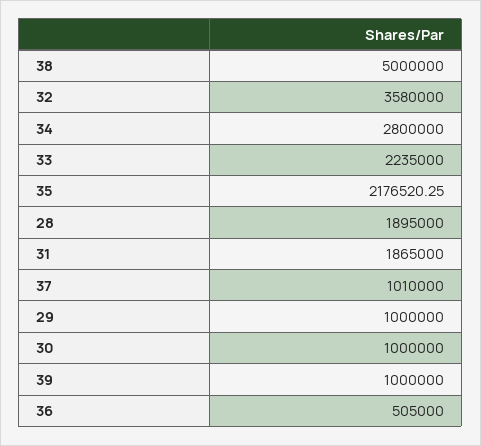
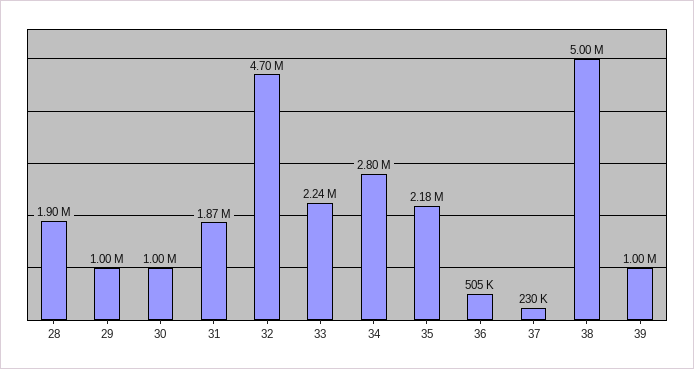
  {
    "38": 5000000,
-   "32": 3580000,
+   "32": 4700000,
    "34": 2800000,
    "33": 2235000,
    "35": 2176520.25,
    "28": 1895000,
    "31": 1865000,
-   "37": 1010000,
+   "37": 230000,
    "29": 1000000,
    "30": 1000000,
    "39": 1000000,
    "36": 505000
  }

